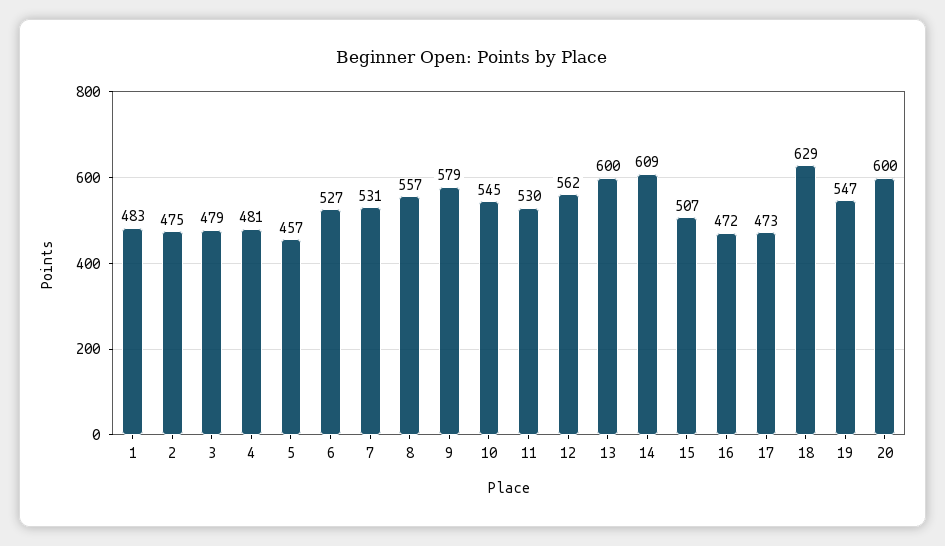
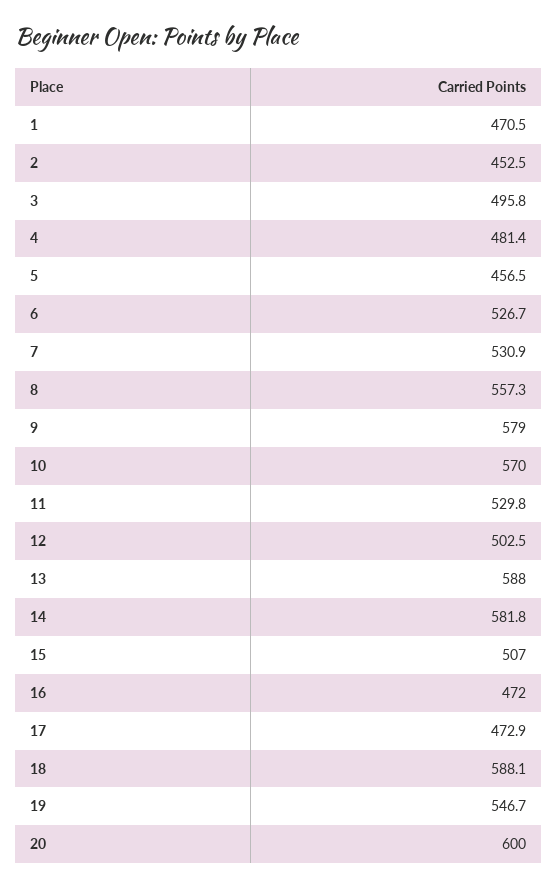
  {
-   "1": 483,
+   "1": 470.5,
-   "2": 475,
+   "2": 452.5,
-   "3": 479,
+   "3": 495.8,
    "4": 481.4,
    "5": 456.5,
    "6": 526.7,
    "7": 530.9,
    "8": 557.3,
    "9": 579,
-   "10": 545,
+   "10": 570,
    "11": 529.8,
-   "12": 562,
+   "12": 502.5,
-   "13": 600,
+   "13": 588,
-   "14": 609,
+   "14": 581.8,
    "15": 507,
    "16": 472,
    "17": 472.9,
-   "18": 629,
+   "18": 588.1,
    "19": 546.7,
    "20": 600
  }

